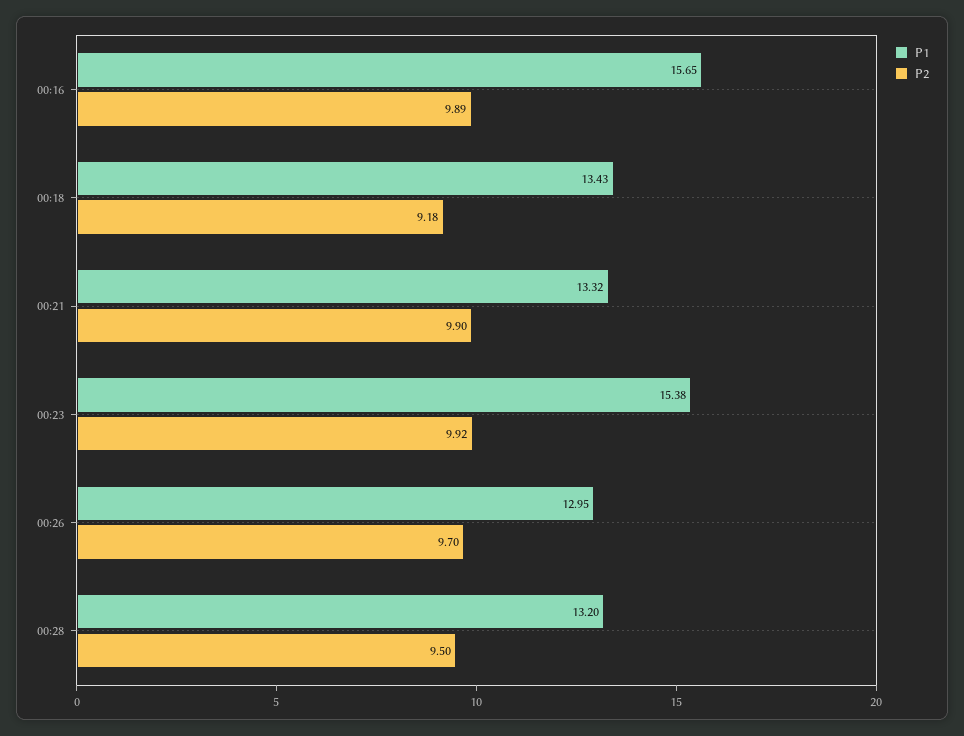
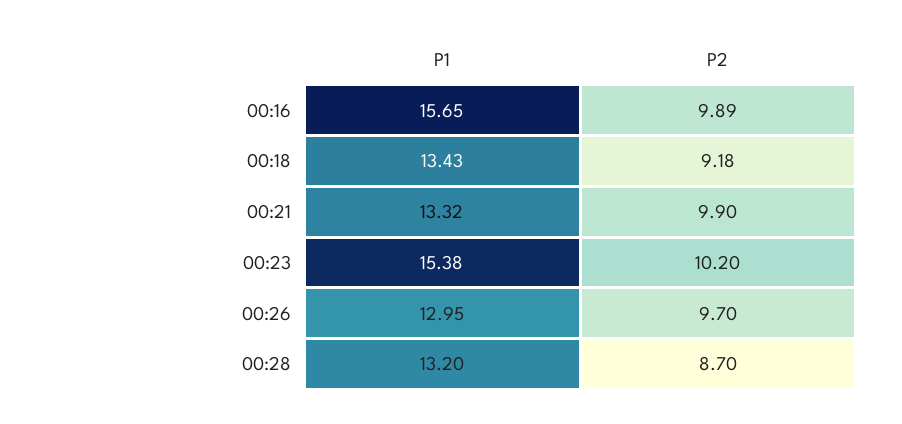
  {
    "P1": {
      "00:16": 15.65,
      "00:18": 13.43,
      "00:21": 13.32,
      "00:23": 15.38,
      "00:26": 12.95,
      "00:28": 13.2
    },
    "P2": {
      "00:16": 9.89,
      "00:18": 9.18,
      "00:21": 9.9,
-     "00:23": 9.92,
+     "00:23": 10.2,
      "00:26": 9.7,
-     "00:28": 9.5
+     "00:28": 8.7
    }
  }

